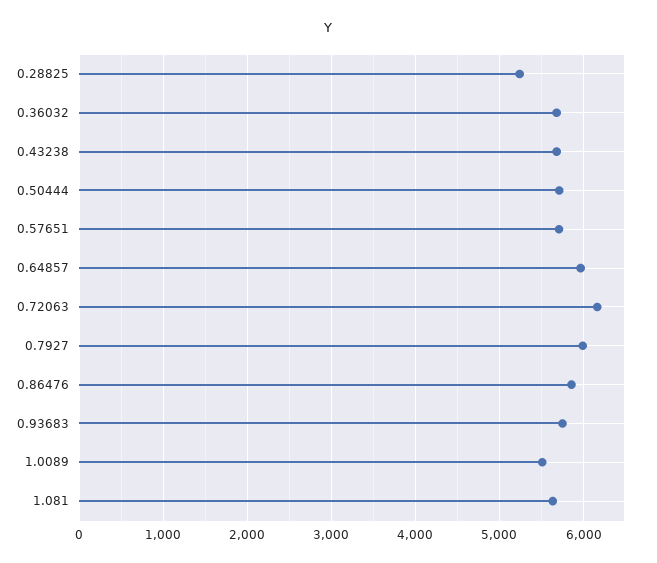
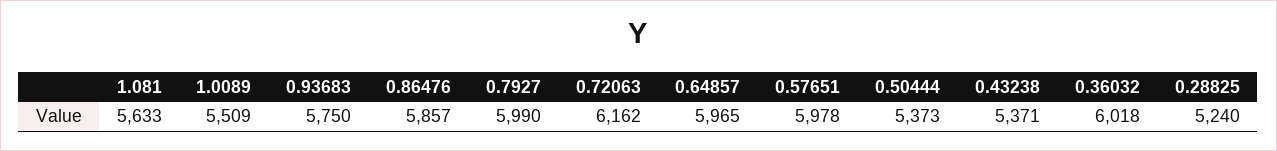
  {
    "0.28825": 5240,
-   "0.36032": 5700,
+   "0.36032": 6018,
-   "0.43238": 5700,
+   "0.43238": 5371,
-   "0.50444": 5700,
+   "0.50444": 5373,
-   "0.57651": 5700,
+   "0.57651": 5978,
    "0.64857": 5965,
    "0.72063": 6162,
    "0.7927": 5990,
    "0.86476": 5857,
    "0.93683": 5750,
    "1.0089": 5509,
    "1.081": 5633
  }

